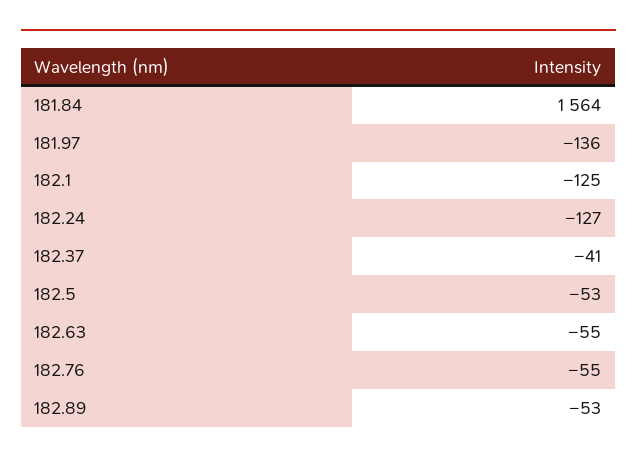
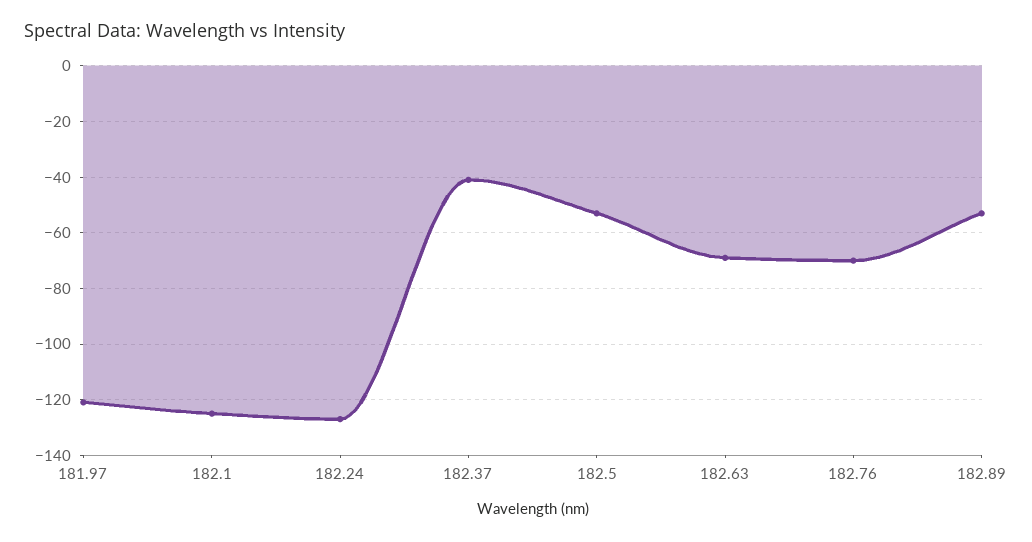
  {
-   "181.84": 1564,
-   "181.97": -136,
+   "181.97": -120,
    "182.1": -125,
    "182.24": -127,
    "182.37": -41,
    "182.5": -53,
-   "182.63": -55,
+   "182.63": -70,
-   "182.76": -55,
+   "182.76": -70,
    "182.89": -53
  }

